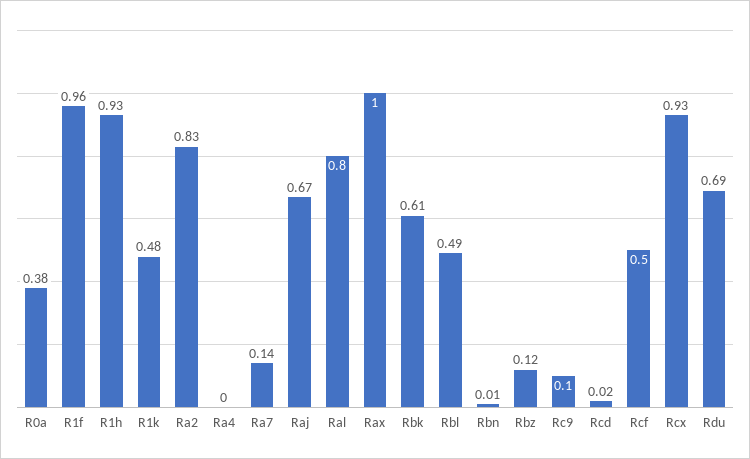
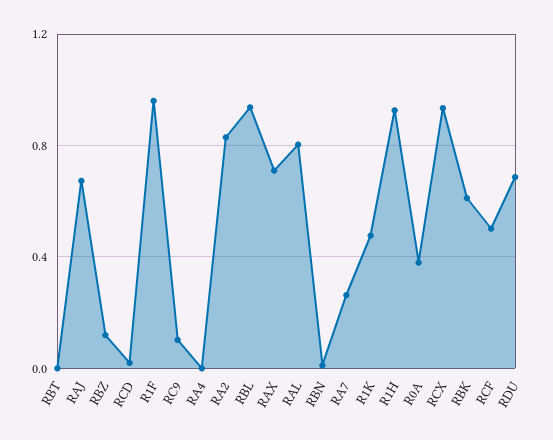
  {
    "R0a": 0.38,
    "R1f": 0.96,
    "R1h": 0.93,
    "R1k": 0.48,
    "Ra2": 0.83,
    "Ra4": 0,
-   "Ra7": 0.14,
+   "Ra7": 0.25,
    "Raj": 0.67,
    "Ral": 0.8,
-   "Rax": 1,
+   "Rax": 0.7,
    "Rbk": 0.61,
-   "Rbl": 0.49,
+   "Rbl": 0.95,
    "Rbn": 0.01,
    "Rbz": 0.12,
    "Rc9": 0.1,
    "Rcd": 0.02,
    "Rcf": 0.5,
    "Rcx": 0.93,
-   "Rdu": 0.69
+   "Rdu": 0.69,
+   "RBT": 0
  }

